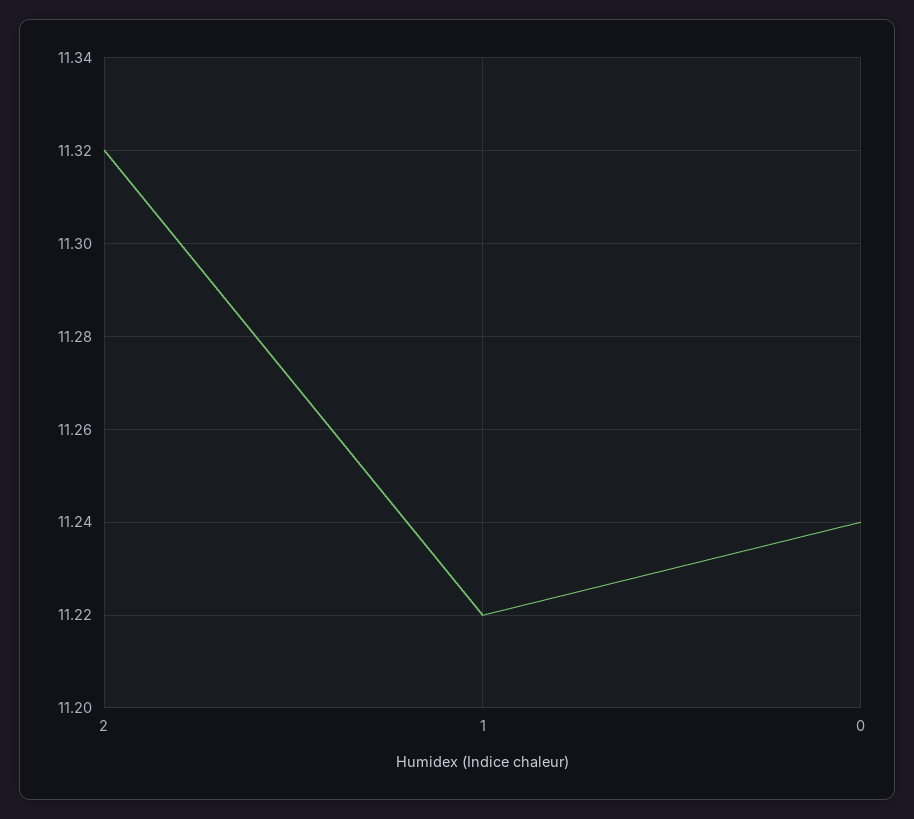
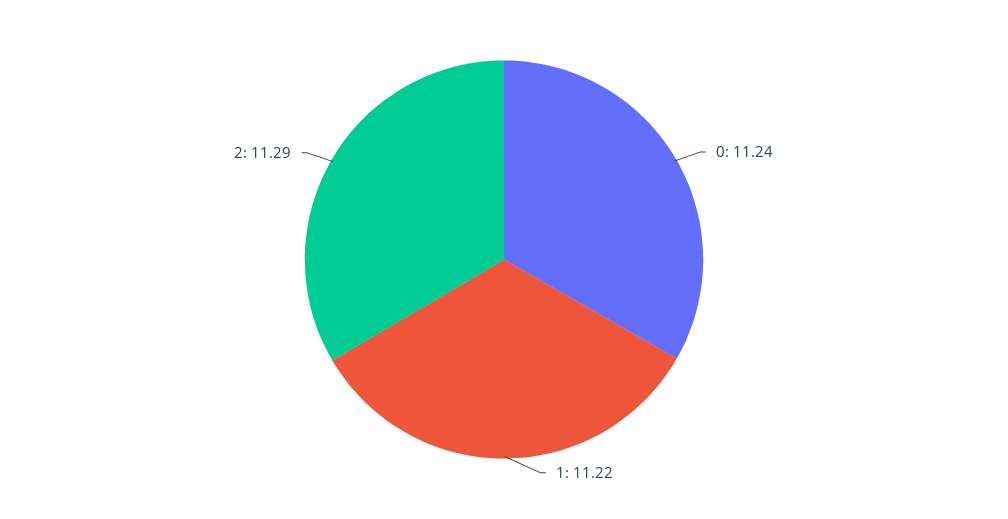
  {
-   "2": 11.32,
+   "2": 11.29,
    "1": 11.22,
    "0": 11.24
  }

